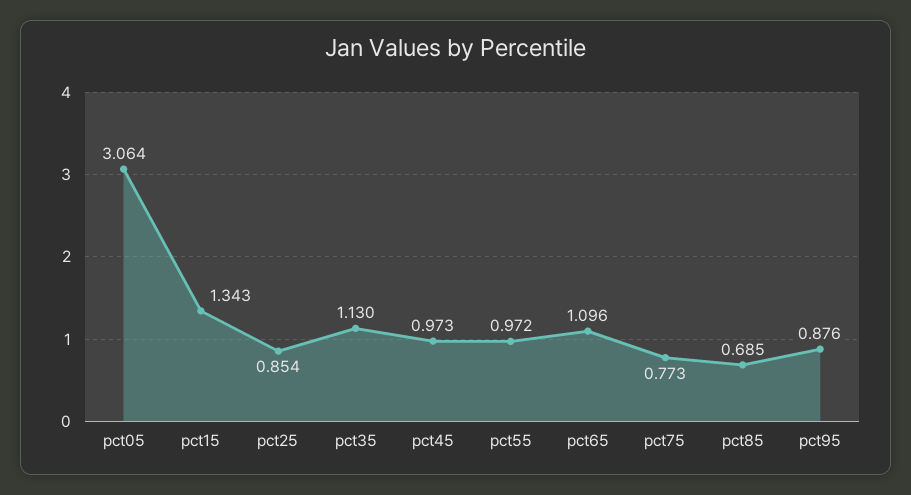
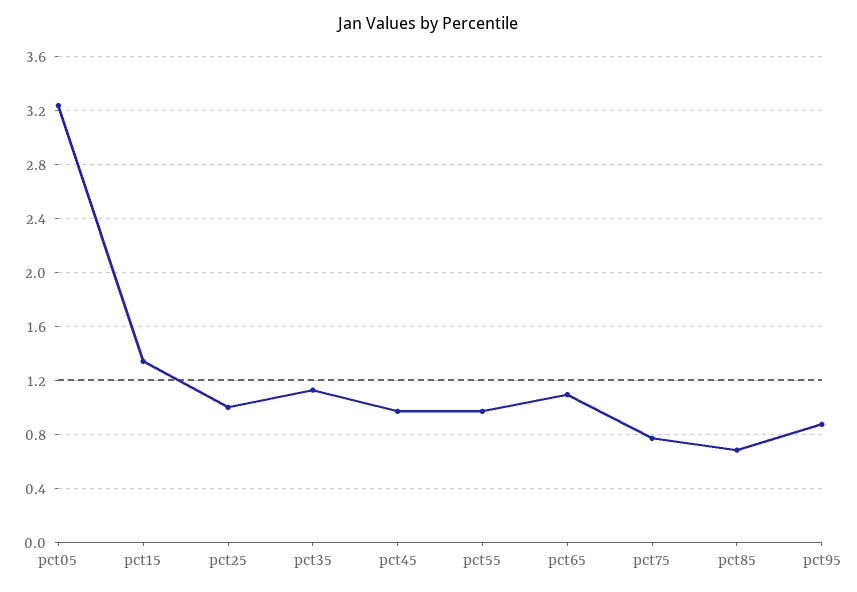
  {
-   "pct05": 3.064,
+   "pct05": 3.25,
    "pct15": 1.343,
-   "pct25": 0.854,
+   "pct25": 1,
    "pct35": 1.13,
    "pct45": 0.973,
    "pct55": 0.972,
    "pct65": 1.096,
    "pct75": 0.773,
    "pct85": 0.685,
    "pct95": 0.876
  }

